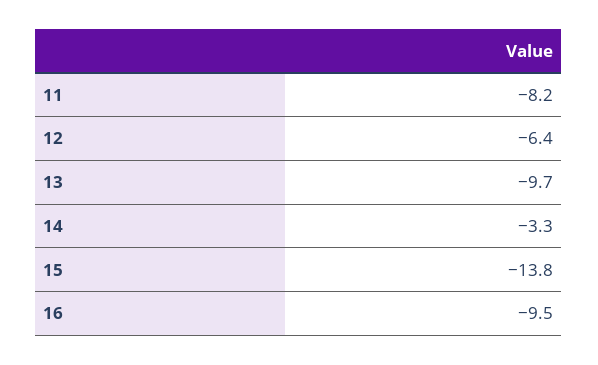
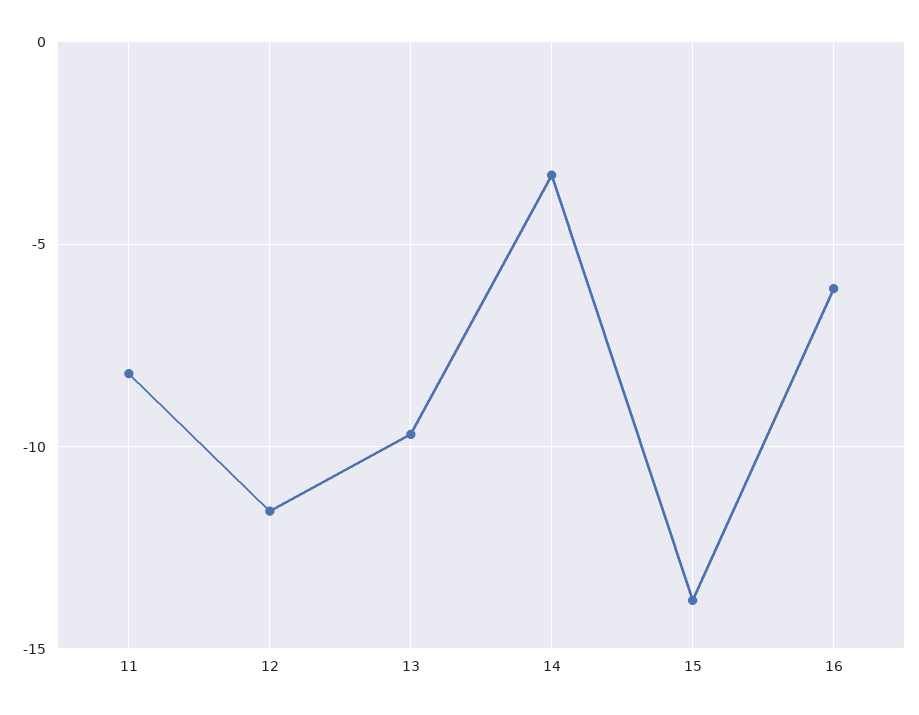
  {
    "11": -8.2,
-   "12": -6.4,
+   "12": -11.5,
    "13": -9.7,
    "14": -3.3,
    "15": -13.8,
-   "16": -9.5
+   "16": -6
  }

